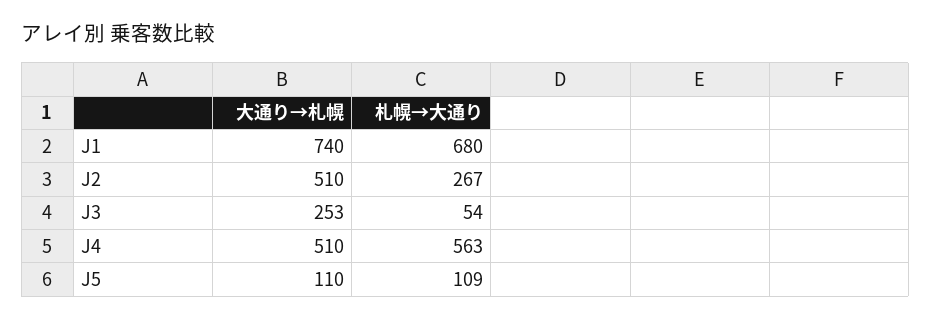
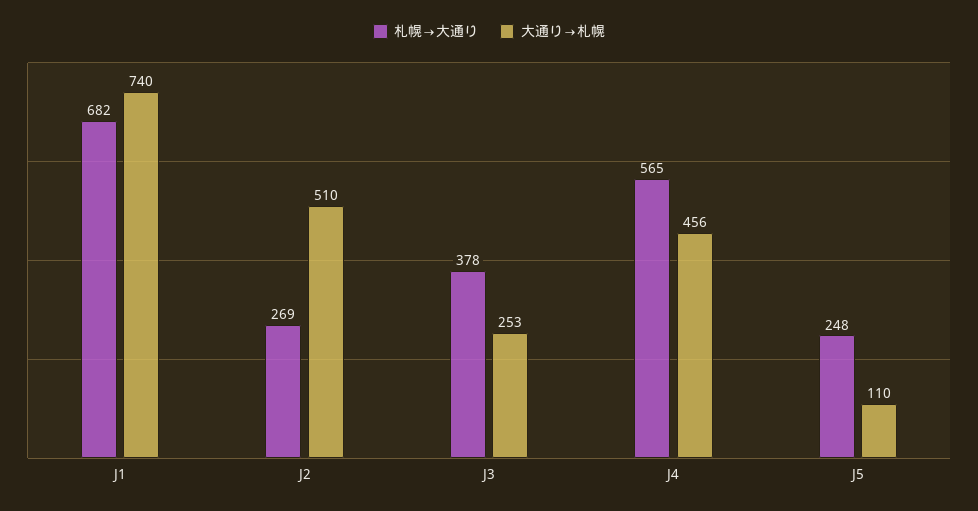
  {
    "大通り→札幌": {
      "J1": 740,
      "J2": 510,
      "J3": 253,
-     "J4": 510,
+     "J4": 456,
      "J5": 110
    },
    "札幌→大通り": {
-     "J1": 680,
+     "J1": 682,
-     "J2": 267,
+     "J2": 269,
-     "J3": 54,
+     "J3": 378,
-     "J4": 563,
+     "J4": 565,
-     "J5": 109
+     "J5": 248
    }
  }

